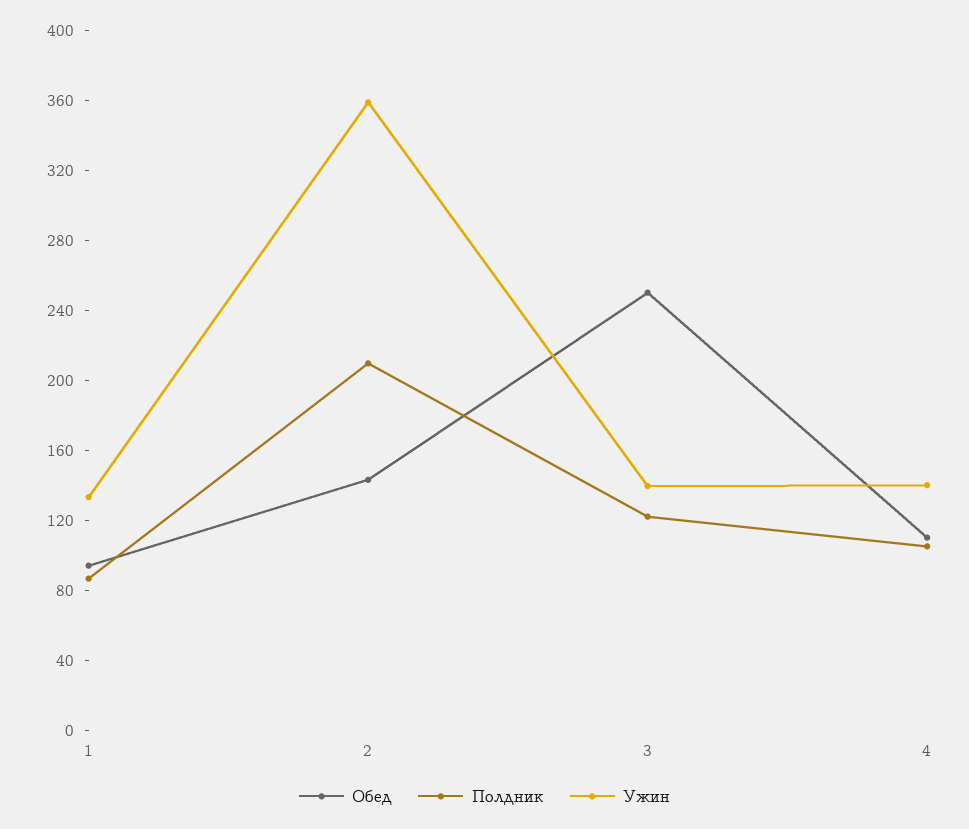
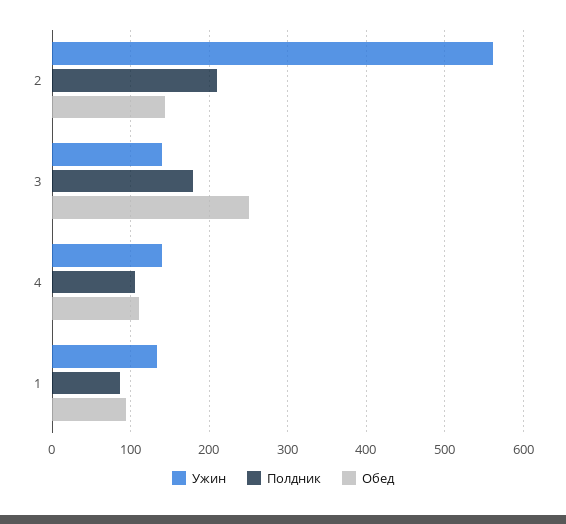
  {
    "Обед": {
      "1": 90,
      "2": 140,
      "3": 250,
      "4": 110
    },
    "Полдник": {
      "1": 90,
      "2": 210,
-     "3": 120,
+     "3": 180,
      "4": 110
    },
    "Ужин": {
      "1": 130,
-     "2": 360,
+     "2": 560,
      "3": 140,
      "4": 140
    }
  }

